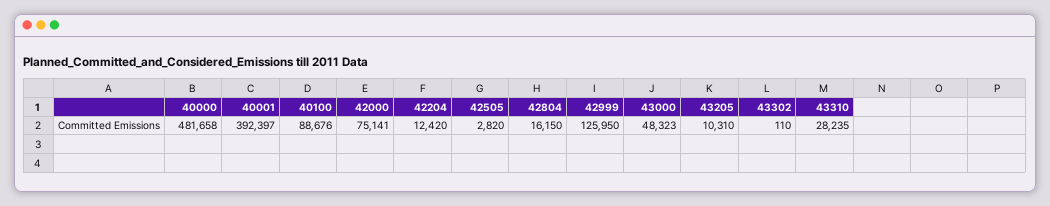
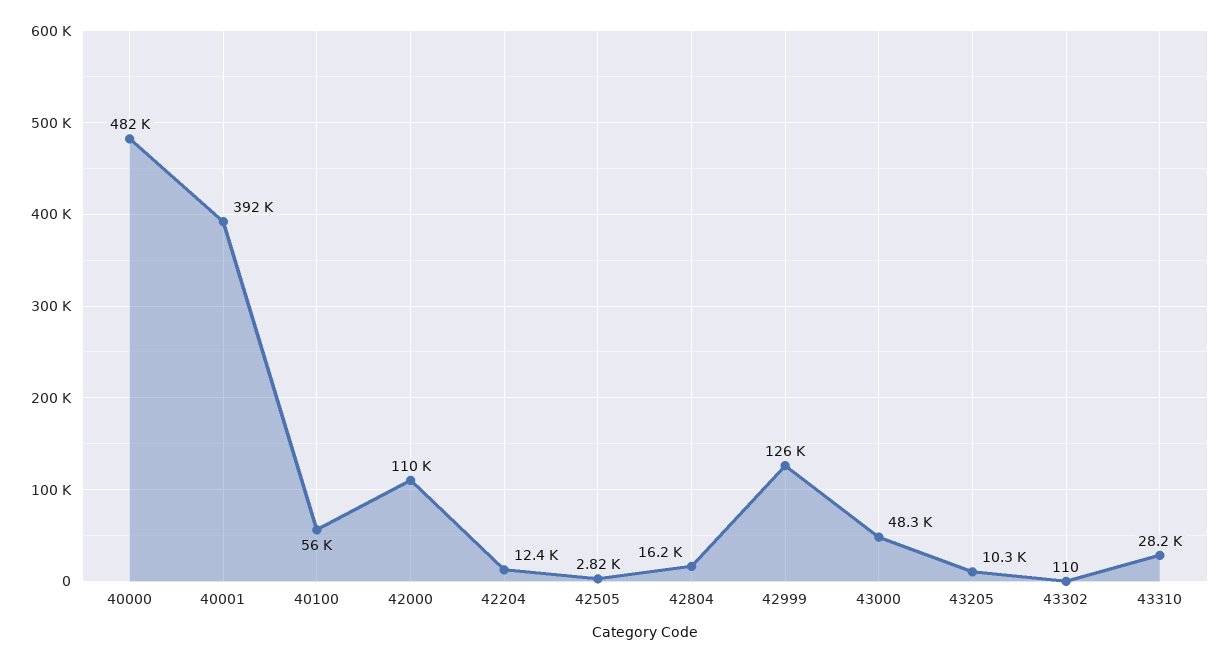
  {
    "40000": 481658,
    "40001": 392397,
-   "40100": 88676,
+   "40100": 56000,
-   "42000": 75141,
+   "42000": 110000,
    "42204": 12420,
    "42505": 2820,
    "42804": 16150,
    "42999": 125950,
    "43000": 48323,
    "43205": 10310,
    "43302": 110,
    "43310": 28235
  }

